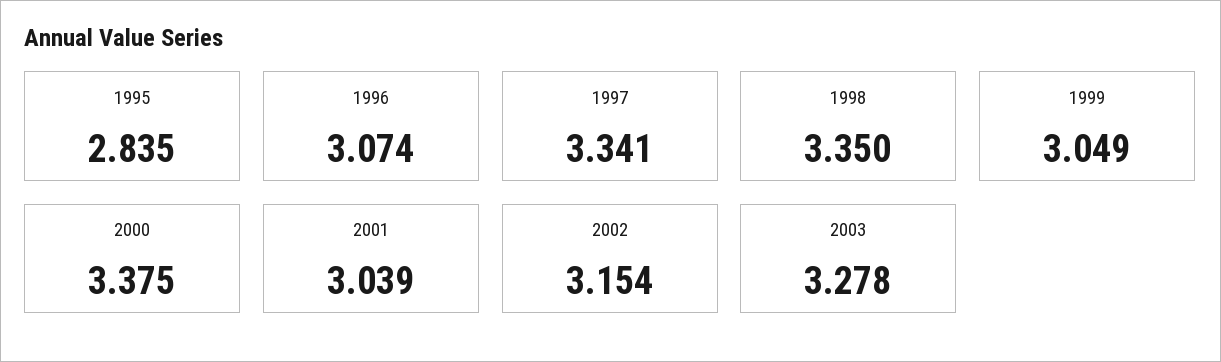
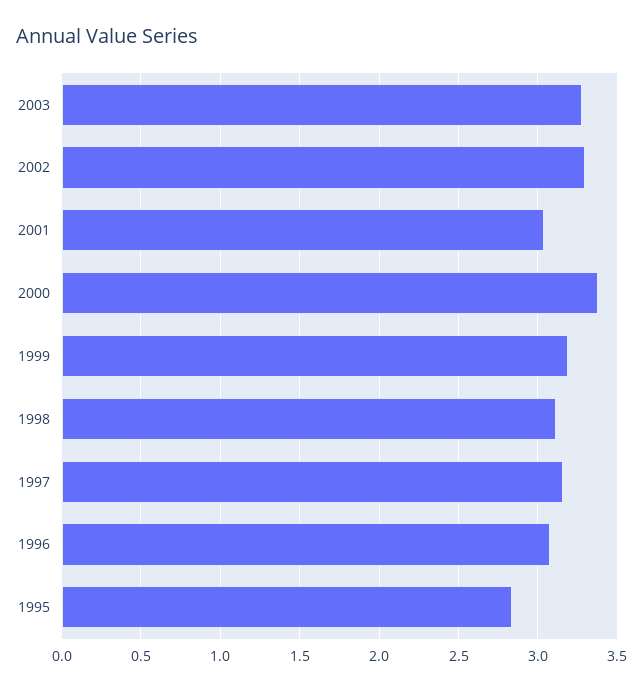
  {
    "1995": 2.835,
    "1996": 3.074,
-   "1997": 3.341,
+   "1997": 3.15,
-   "1998": 3.35,
+   "1998": 3.1,
-   "1999": 3.049,
+   "1999": 3.2,
    "2000": 3.375,
    "2001": 3.039,
-   "2002": 3.154,
+   "2002": 3.3,
    "2003": 3.278
  }

